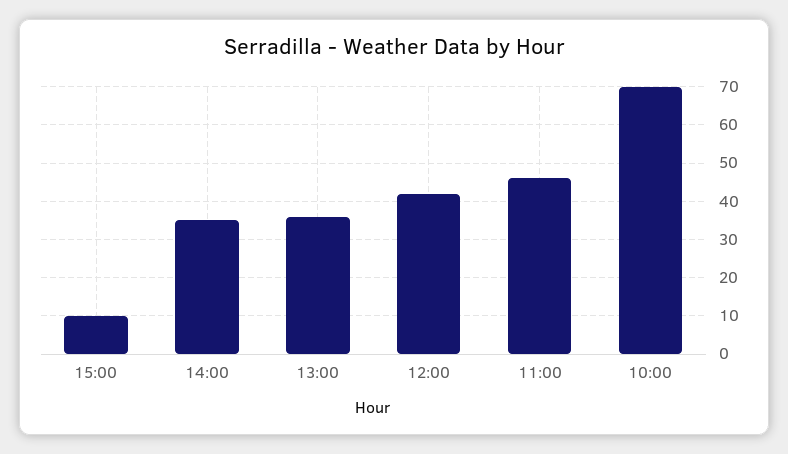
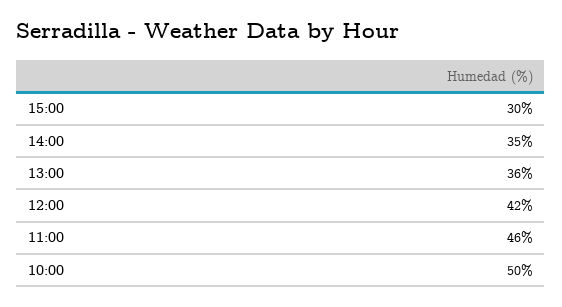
  {
-   "15:00": 10,
+   "15:00": 30,
    "14:00": 35,
    "13:00": 36,
    "12:00": 42,
    "11:00": 46,
-   "10:00": 70
+   "10:00": 50
  }

